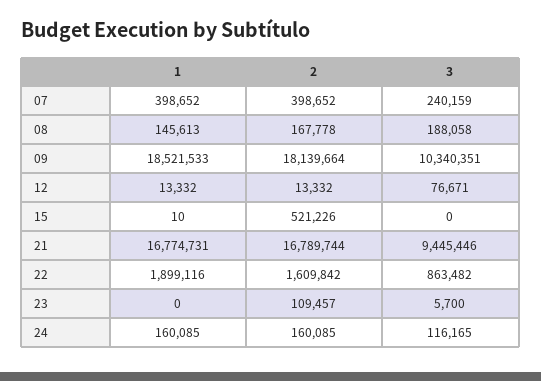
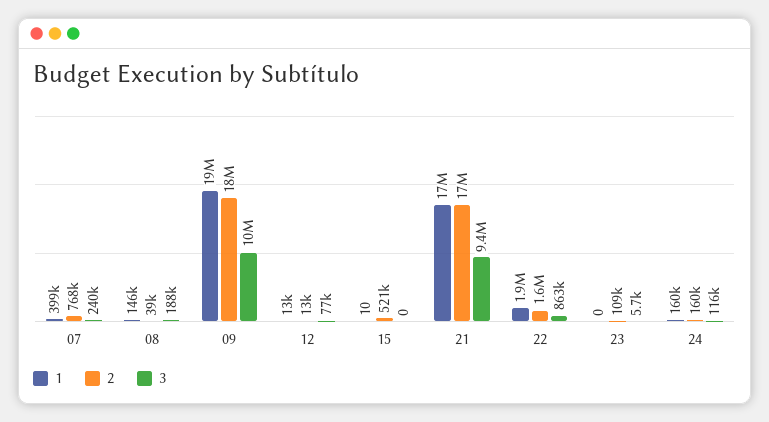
  {
    "1": {
      "07": 398652,
      "08": 145613,
      "09": 18521533,
      "12": 13332,
      "15": 10,
      "21": 16774731,
      "22": 1899116,
      "23": 0,
      "24": 160085
    },
    "2": {
-     "07": 398652,
+     "07": 768000,
-     "08": 167778,
+     "08": 39000,
      "09": 18139664,
      "12": 13332,
      "15": 521226,
      "21": 16789744,
      "22": 1609842,
      "23": 109457,
      "24": 160085
    },
    "3": {
      "07": 240159,
      "08": 188058,
      "09": 10340351,
      "12": 76671,
      "15": 0,
      "21": 9445446,
      "22": 863482,
      "23": 5700,
      "24": 116165
    }
  }

